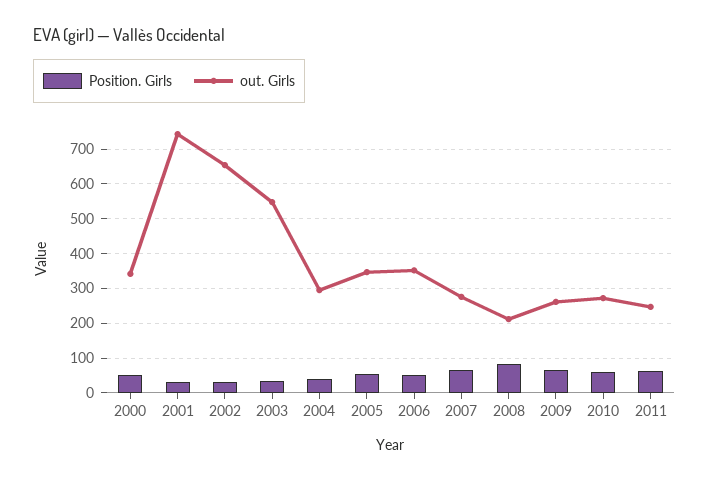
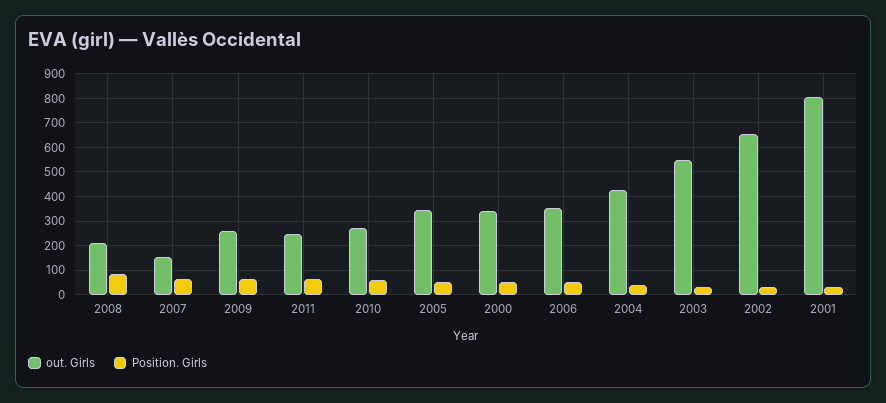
  {
    "Position. Girls": {
      "2000": 60,
      "2001": 40,
      "2002": 40,
      "2003": 40,
      "2004": 40,
      "2005": 60,
      "2006": 60,
      "2007": 60,
      "2008": 80,
      "2009": 60,
      "2010": 60,
      "2011": 60
    },
    "out. Girls": {
      "2000": 340,
-     "2001": 740,
+     "2001": 800,
      "2002": 660,
      "2003": 540,
-     "2004": 300,
+     "2004": 425,
      "2005": 340,
      "2006": 360,
-     "2007": 280,
+     "2007": 150,
      "2008": 220,
      "2009": 260,
      "2010": 280,
      "2011": 240
    }
  }

